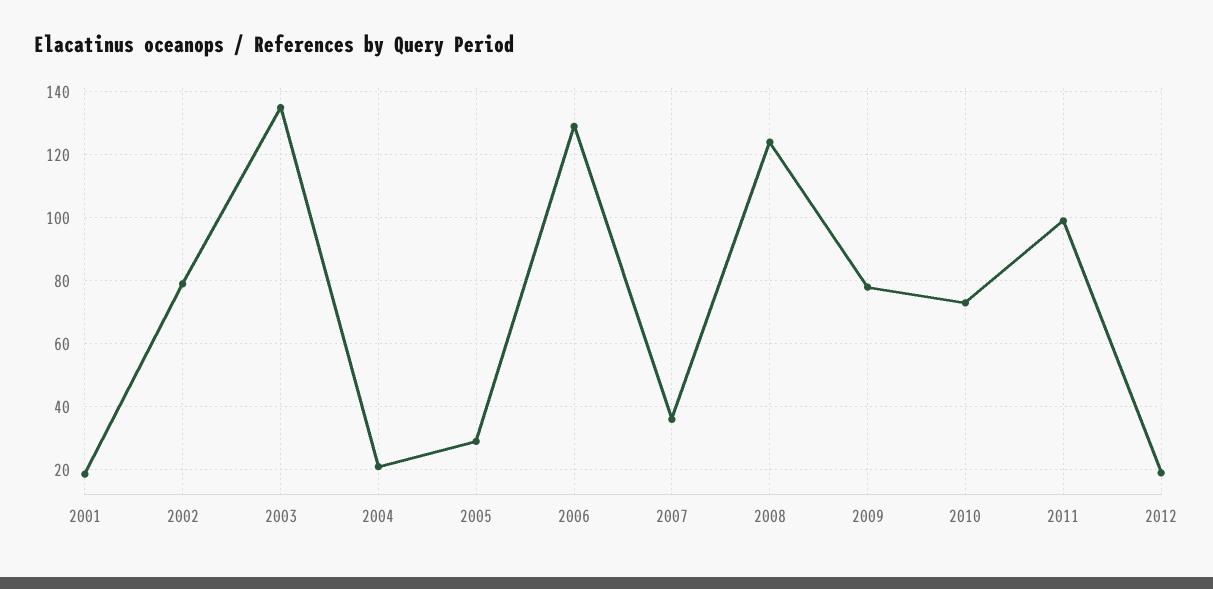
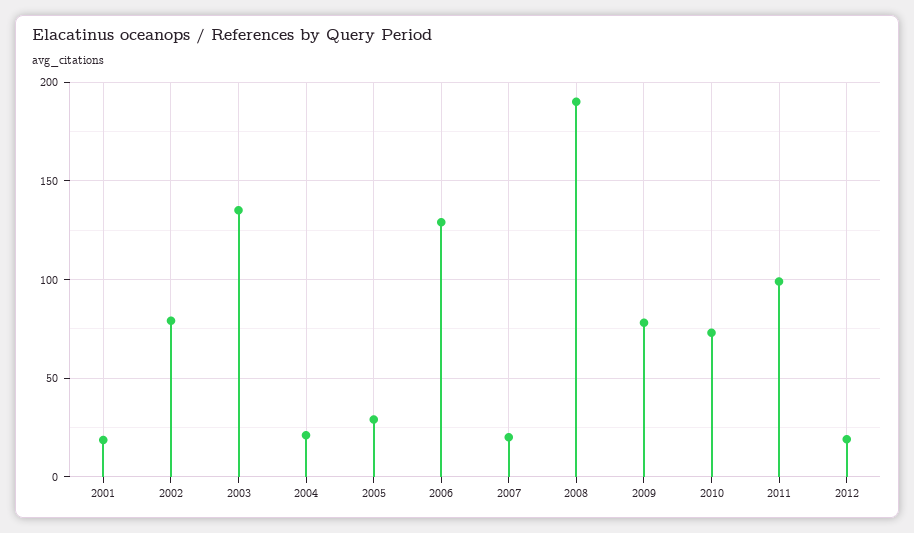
  {
    "2001": 18,
    "2002": 80,
    "2003": 136,
    "2004": 22,
    "2005": 30,
    "2006": 130,
-   "2007": 36,
+   "2007": 20,
-   "2008": 124,
+   "2008": 190,
    "2009": 78,
    "2010": 74,
    "2011": 100,
    "2012": 20
  }

